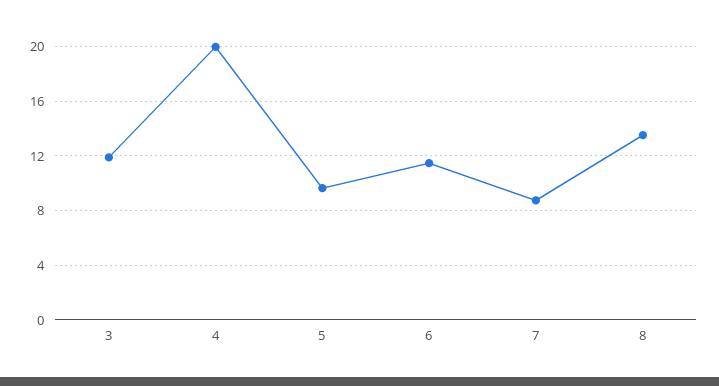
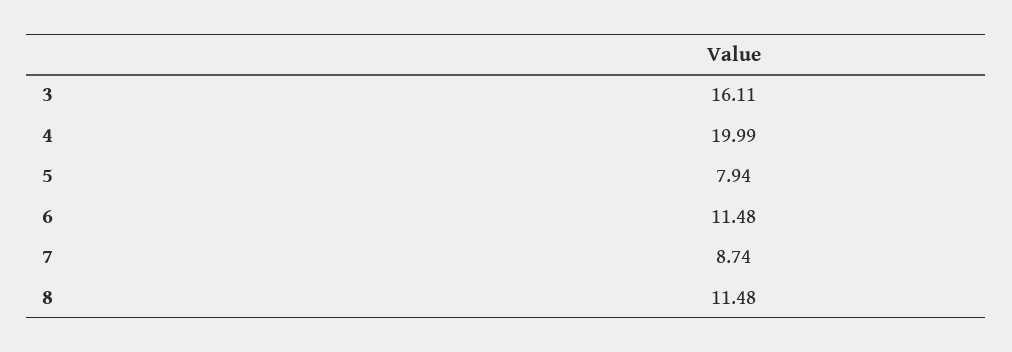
  {
-   "3": 12,
+   "3": 16.11,
    "4": 19.99,
-   "5": 9.5,
+   "5": 7.94,
    "6": 11.48,
    "7": 8.74,
-   "8": 13.5
+   "8": 11.48
  }

